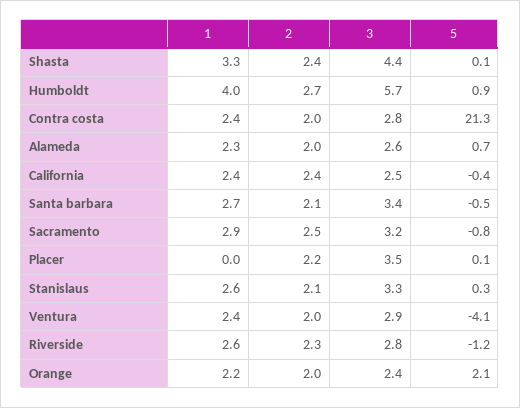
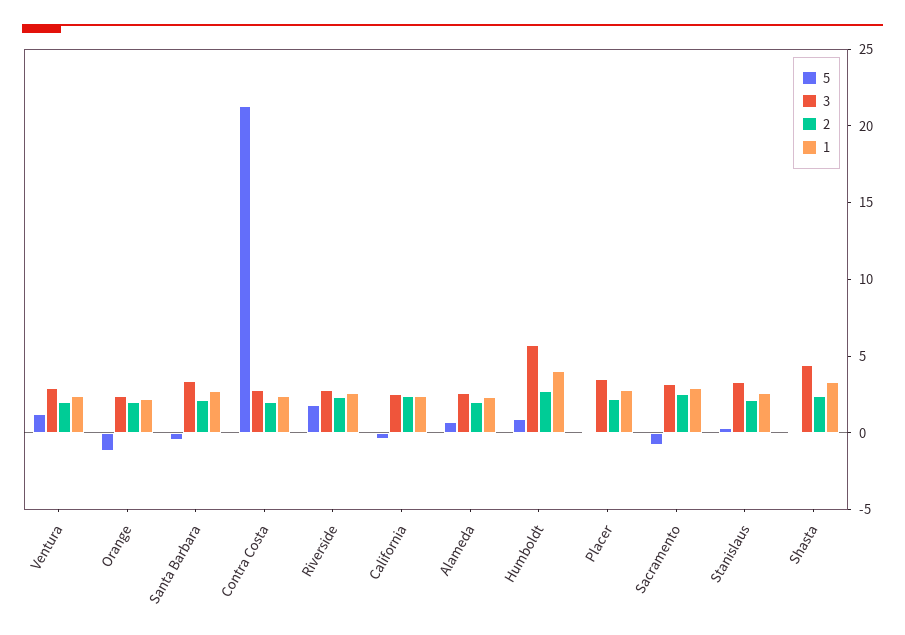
  {
    "1": {
      "Shasta": 3.3,
      "Humboldt": 4,
      "Contra costa": 2.4,
      "Alameda": 2.3,
      "California": 2.4,
      "Santa barbara": 2.7,
      "Sacramento": 2.9,
-     "Placer": 0,
+     "Placer": 3,
      "Stanislaus": 2.6,
      "Ventura": 2.4,
      "Riverside": 2.6,
      "Orange": 2.2
    },
    "2": {
      "Shasta": 2.4,
      "Humboldt": 2.7,
      "Contra costa": 2,
      "Alameda": 2,
      "California": 2.4,
      "Santa barbara": 2.1,
      "Sacramento": 2.5,
      "Placer": 2.2,
      "Stanislaus": 2.1,
      "Ventura": 2,
      "Riverside": 2.3,
      "Orange": 2
    },
    "3": {
      "Shasta": 4.4,
      "Humboldt": 5.7,
      "Contra costa": 2.8,
      "Alameda": 2.6,
      "California": 2.5,
      "Santa barbara": 3.4,
      "Sacramento": 3.2,
      "Placer": 3.5,
      "Stanislaus": 3.3,
      "Ventura": 2.9,
      "Riverside": 2.8,
      "Orange": 2.4
    },
    "5": {
      "Shasta": 0.1,
      "Humboldt": 0.9,
      "Contra costa": 21.3,
      "Alameda": 0.7,
      "California": -0.4,
      "Santa barbara": -0.5,
      "Sacramento": -0.8,
      "Placer": 0.1,
      "Stanislaus": 0.3,
-     "Ventura": -4.1,
+     "Ventura": 1,
-     "Riverside": -1.2,
+     "Riverside": 2,
-     "Orange": 2.1
+     "Orange": -1
    }
  }

